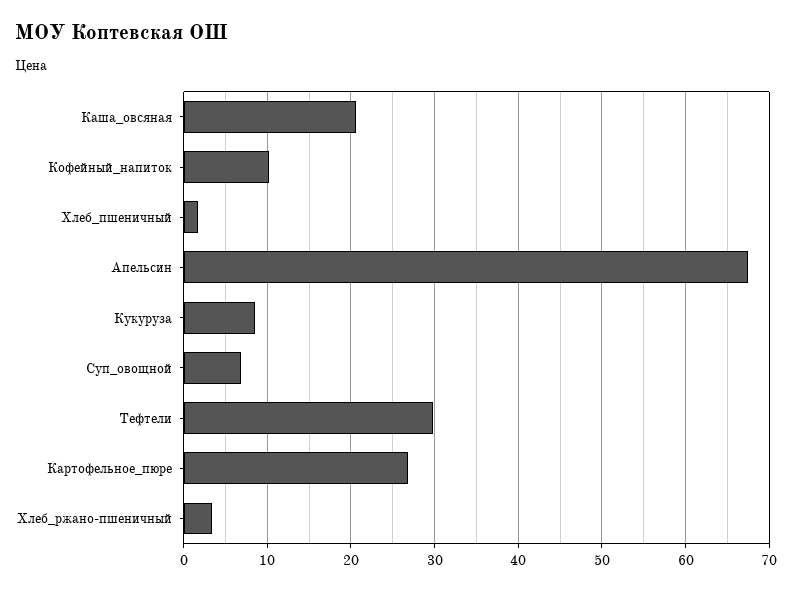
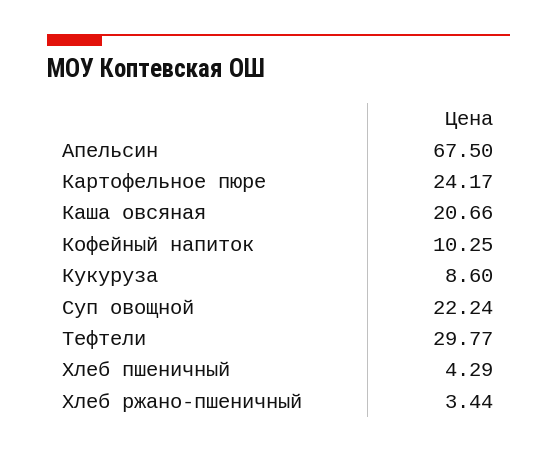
  {
    "Каша_овсяная": 20.66,
    "Кофейный_напиток": 10.25,
-   "Хлеб_пшеничный": 2,
+   "Хлеб_пшеничный": 4.29,
    "Апельсин": 67.5,
    "Кукуруза": 8.6,
-   "Суп_овощной": 7,
+   "Суп_овощной": 22.24,
    "Тефтели": 29.77,
-   "Картофельное_пюре": 27,
+   "Картофельное_пюре": 24.17,
    "Хлеб_ржано-пшеничный": 3.44
  }

